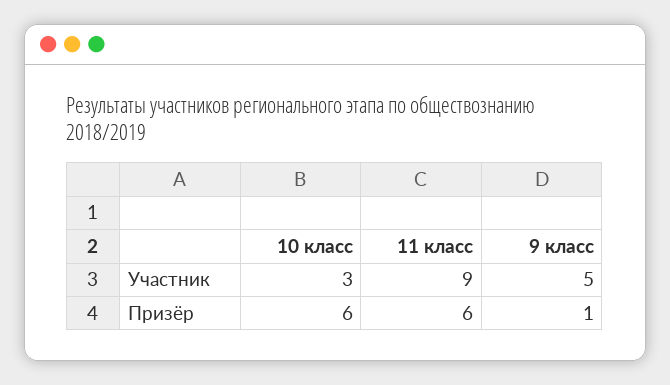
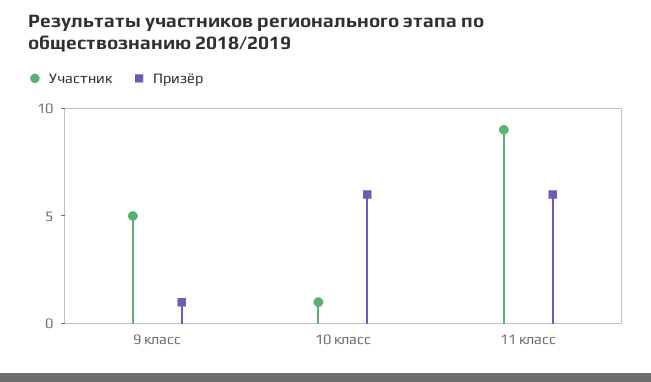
  {
    "Участник": {
-     "10 класс": 3,
+     "10 класс": 1,
      "11 класс": 9,
      "9 класс": 5
    },
    "Призёр": {
      "10 класс": 6,
      "11 класс": 6,
      "9 класс": 1
    }
  }

